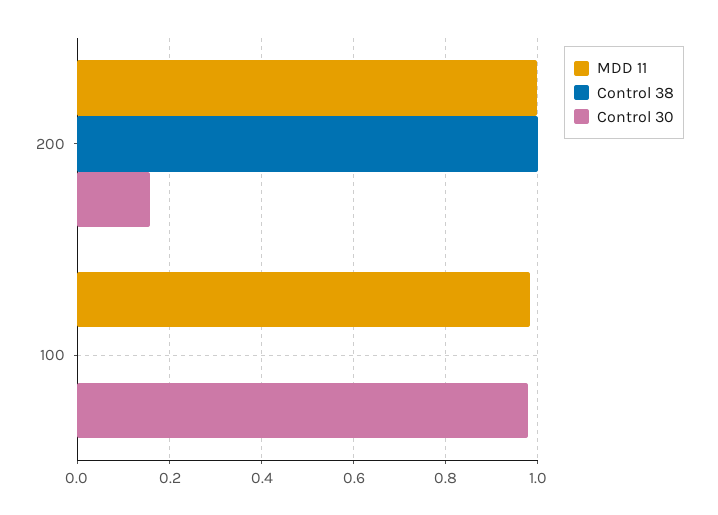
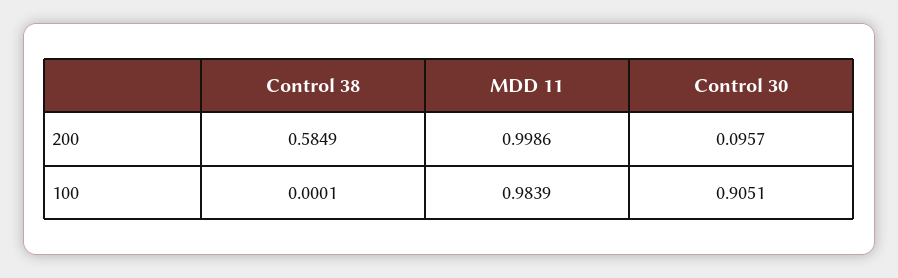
  {
    "MDD 11": {
      "200": 0.9986,
      "100": 0.9839
    },
    "Control 38": {
-     "200": 1,
+     "200": 0.5849,
      "100": 0.0001
    },
    "Control 30": {
-     "200": 0.16,
+     "200": 0.0957,
-     "100": 0.98
+     "100": 0.9051
    }
  }

